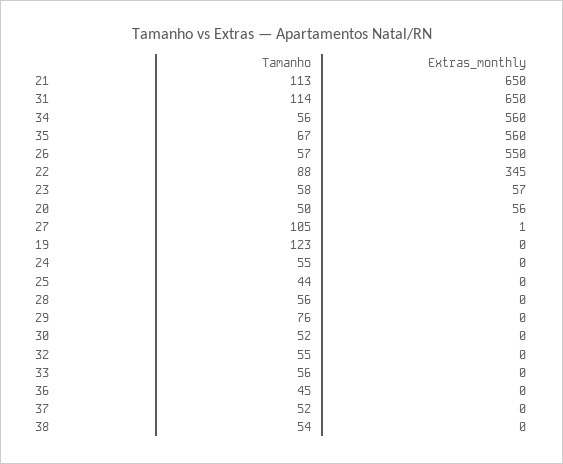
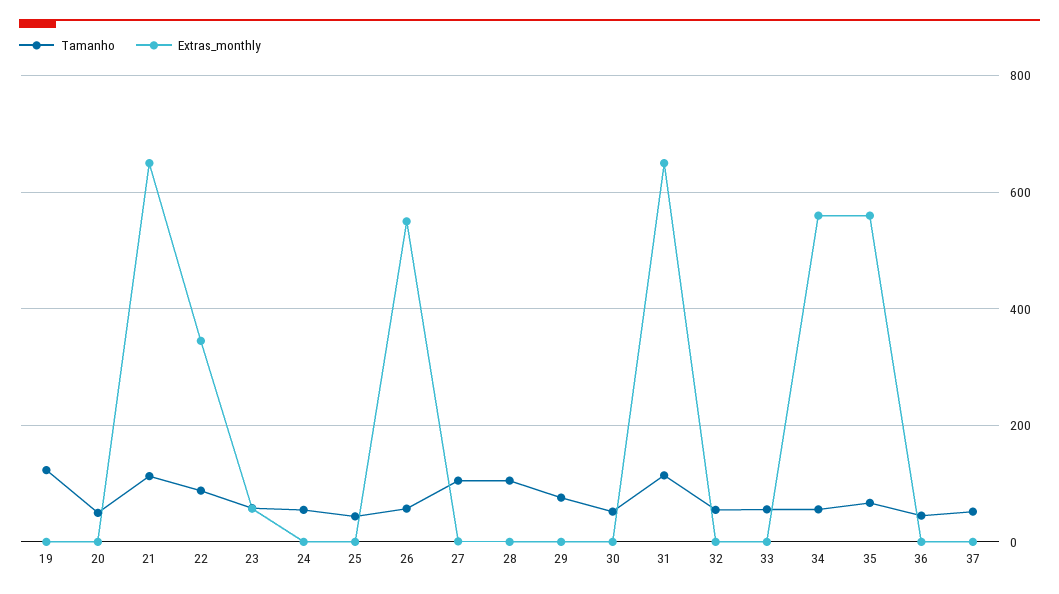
  {
    "Tamanho": {
      "21": 113,
      "31": 114,
      "34": 56,
      "35": 67,
      "26": 57,
      "22": 88,
      "23": 58,
      "20": 50,
      "27": 105,
      "19": 123,
      "24": 55,
      "25": 44,
-     "28": 56,
+     "28": 100,
      "29": 76,
      "30": 52,
      "32": 55,
      "33": 56,
      "36": 45,
-     "37": 52,
+     "37": 52
-     "38": 54
    },
    "Extras_monthly": {
      "21": 650,
      "31": 650,
      "34": 560,
      "35": 560,
      "26": 550,
      "22": 345,
      "23": 57,
-     "20": 56,
+     "20": 0,
      "27": 1,
      "19": 0,
      "24": 0,
      "25": 0,
      "28": 0,
      "29": 0,
      "30": 0,
      "32": 0,
      "33": 0,
      "36": 0,
-     "37": 0,
+     "37": 0
-     "38": 0
    }
  }

